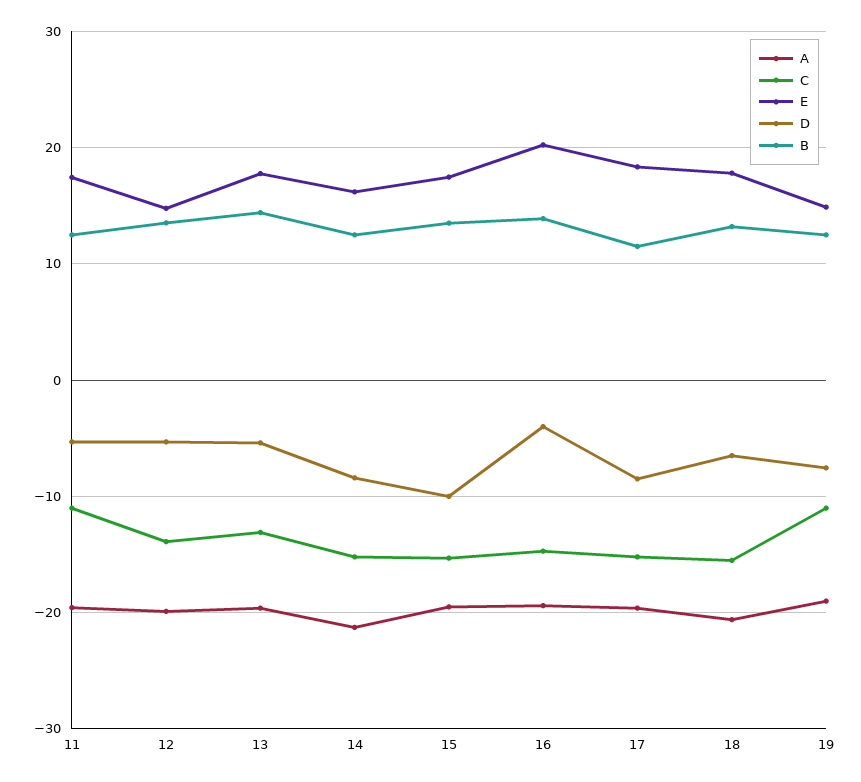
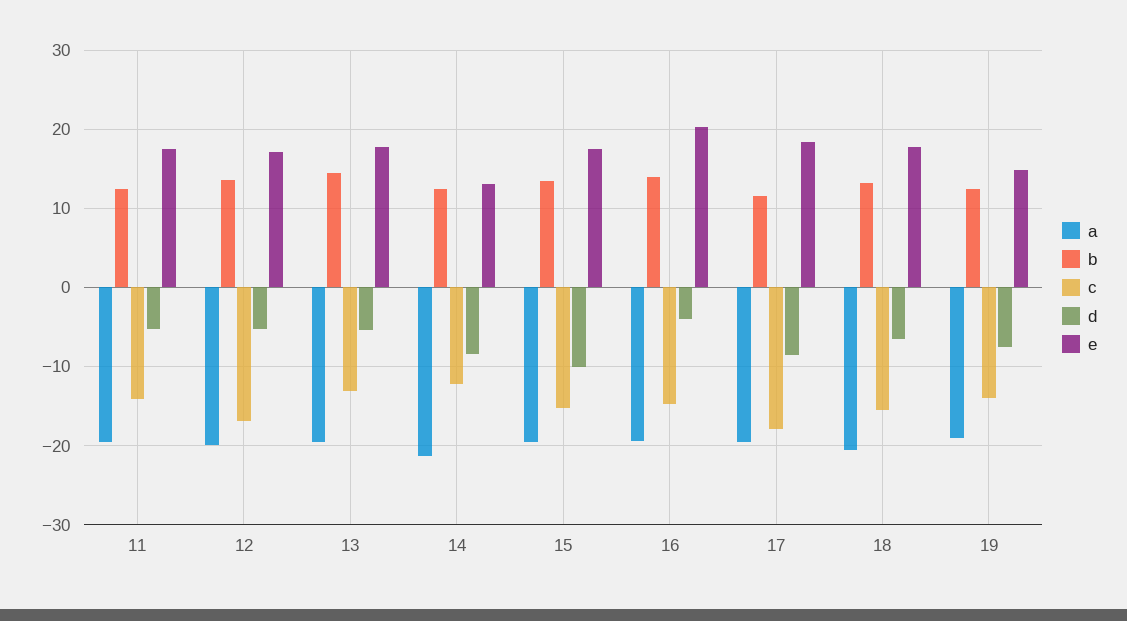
  {
    "A": {
      "11": -20,
      "12": -20,
      "13": -20,
      "14": -21,
      "15": -20,
      "16": -19,
      "17": -20,
      "18": -21,
      "19": -19
    },
    "C": {
-     "11": -11,
+     "11": -14,
-     "12": -14,
+     "12": -17,
      "13": -13,
-     "14": -15,
+     "14": -12,
      "15": -15,
      "16": -15,
-     "17": -15,
+     "17": -18,
      "18": -16,
-     "19": -11
+     "19": -14
    },
    "E": {
      "11": 17,
-     "12": 15,
+     "12": 17,
      "13": 18,
-     "14": 16,
+     "14": 13,
      "15": 17,
      "16": 20,
      "17": 18,
      "18": 18,
      "19": 15
    },
    "D": {
      "11": -5,
      "12": -5,
      "13": -5,
      "14": -8,
      "15": -10,
      "16": -4,
      "17": -9,
      "18": -7,
      "19": -8
    },
    "B": {
      "11": 13,
      "12": 14,
      "13": 14,
      "14": 13,
      "15": 14,
      "16": 14,
      "17": 12,
      "18": 13,
      "19": 13
    }
  }

